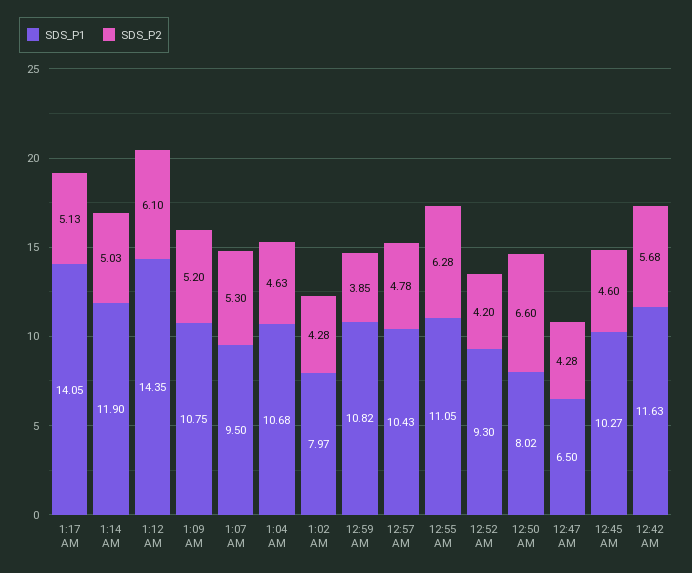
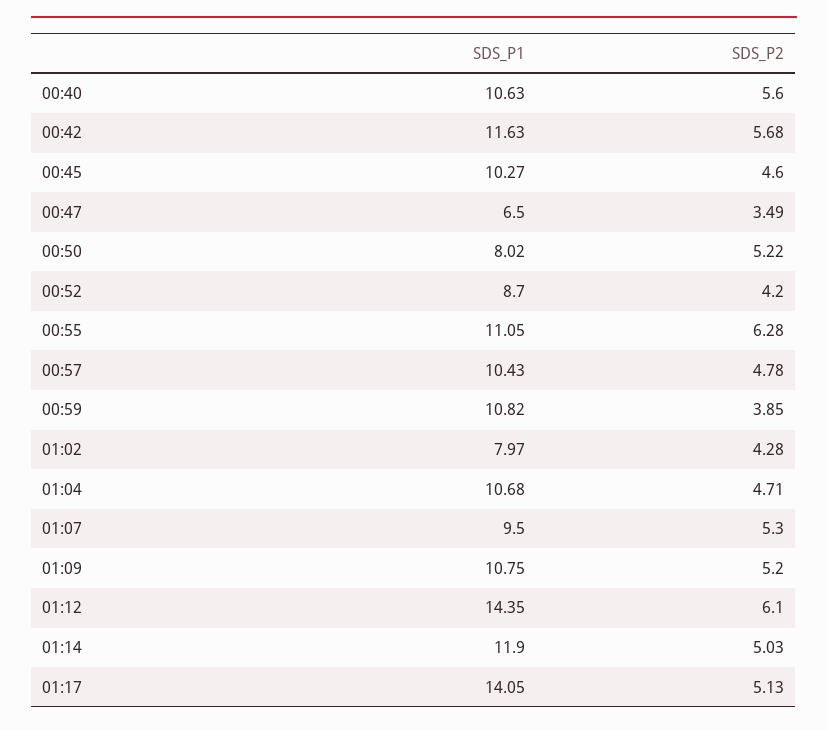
  {
    "SDS_P1": {
      "1:17 AM": 14.05,
      "1:14 AM": 11.9,
      "1:12 AM": 14.35,
      "1:09 AM": 10.75,
      "1:07 AM": 9.5,
      "1:04 AM": 10.68,
      "1:02 AM": 7.97,
      "12:59 AM": 10.82,
      "12:57 AM": 10.43,
      "12:55 AM": 11.05,
-     "12:52 AM": 9.3,
+     "12:52 AM": 8.7,
      "12:50 AM": 8.02,
      "12:47 AM": 6.5,
      "12:45 AM": 10.27,
-     "12:42 AM": 11.63
+     "12:42 AM": 11.63,
+     "00:40": 10.63
    },
    "SDS_P2": {
      "1:17 AM": 5.13,
      "1:14 AM": 5.03,
      "1:12 AM": 6.1,
      "1:09 AM": 5.2,
      "1:07 AM": 5.3,
-     "1:04 AM": 4.63,
+     "1:04 AM": 4.71,
      "1:02 AM": 4.28,
      "12:59 AM": 3.85,
      "12:57 AM": 4.78,
      "12:55 AM": 6.28,
      "12:52 AM": 4.2,
-     "12:50 AM": 6.6,
+     "12:50 AM": 5.22,
-     "12:47 AM": 4.28,
+     "12:47 AM": 3.49,
      "12:45 AM": 4.6,
-     "12:42 AM": 5.68
+     "12:42 AM": 5.68,
+     "00:40": 5.6
    }
  }

